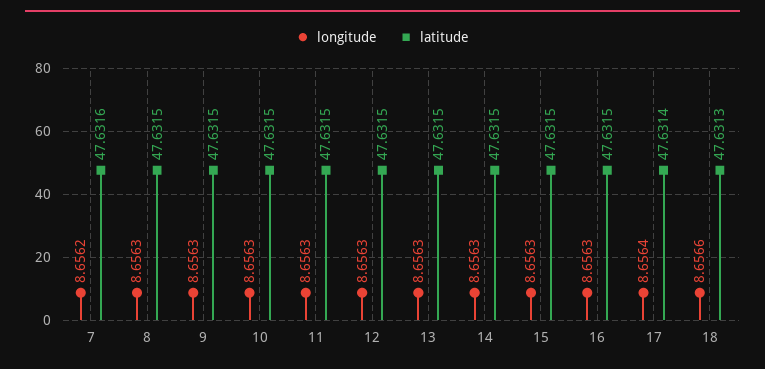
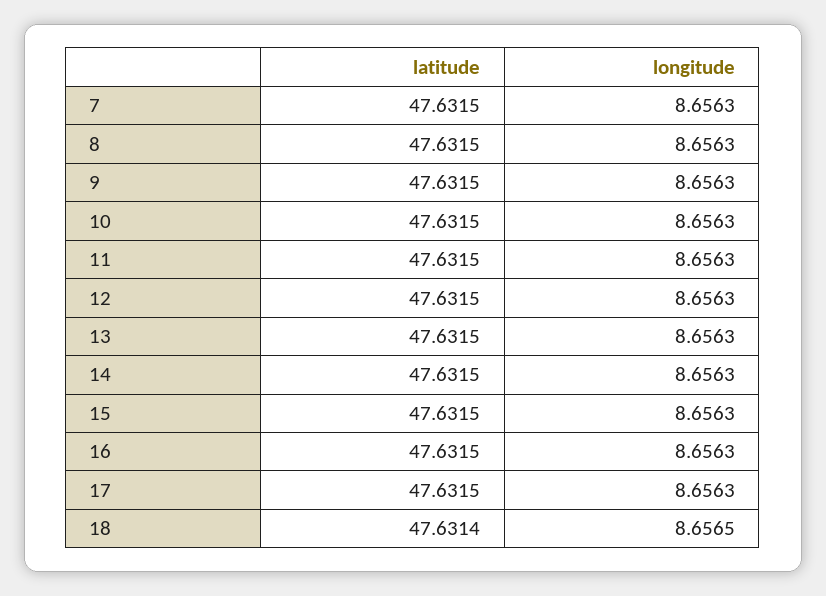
  {
    "longitude": {
-     "7": 8.6562,
+     "7": 8.6563,
      "8": 8.6563,
      "9": 8.6563,
      "10": 8.6563,
      "11": 8.6563,
      "12": 8.6563,
      "13": 8.6563,
      "14": 8.6563,
      "15": 8.6563,
      "16": 8.6563,
-     "17": 8.6564,
+     "17": 8.6563,
-     "18": 8.6566
+     "18": 8.6565
    },
    "latitude": {
-     "7": 47.6316,
+     "7": 47.6315,
      "8": 47.6315,
      "9": 47.6315,
      "10": 47.6315,
      "11": 47.6315,
      "12": 47.6315,
      "13": 47.6315,
      "14": 47.6315,
      "15": 47.6315,
      "16": 47.6315,
-     "17": 47.6314,
+     "17": 47.6315,
-     "18": 47.6313
+     "18": 47.6314
    }
  }

